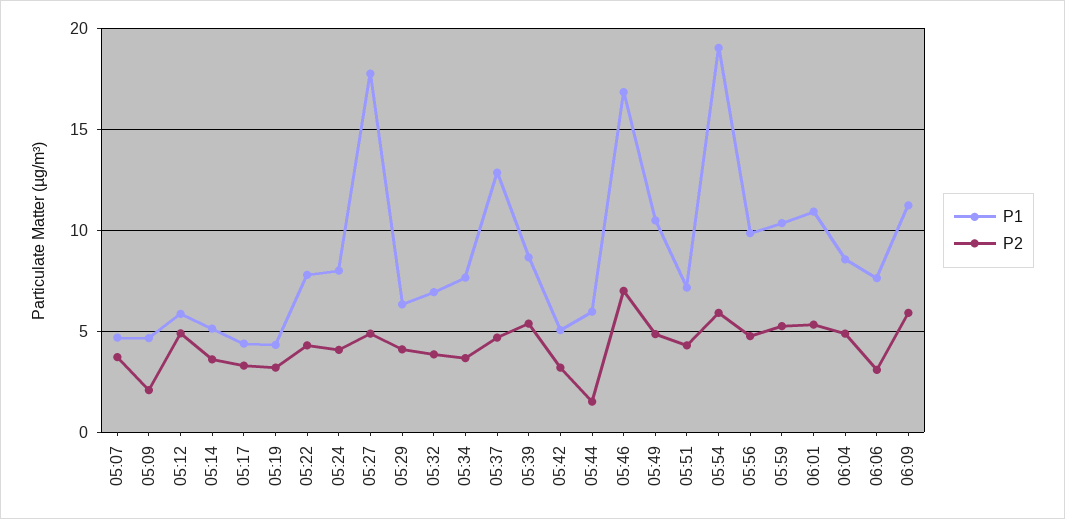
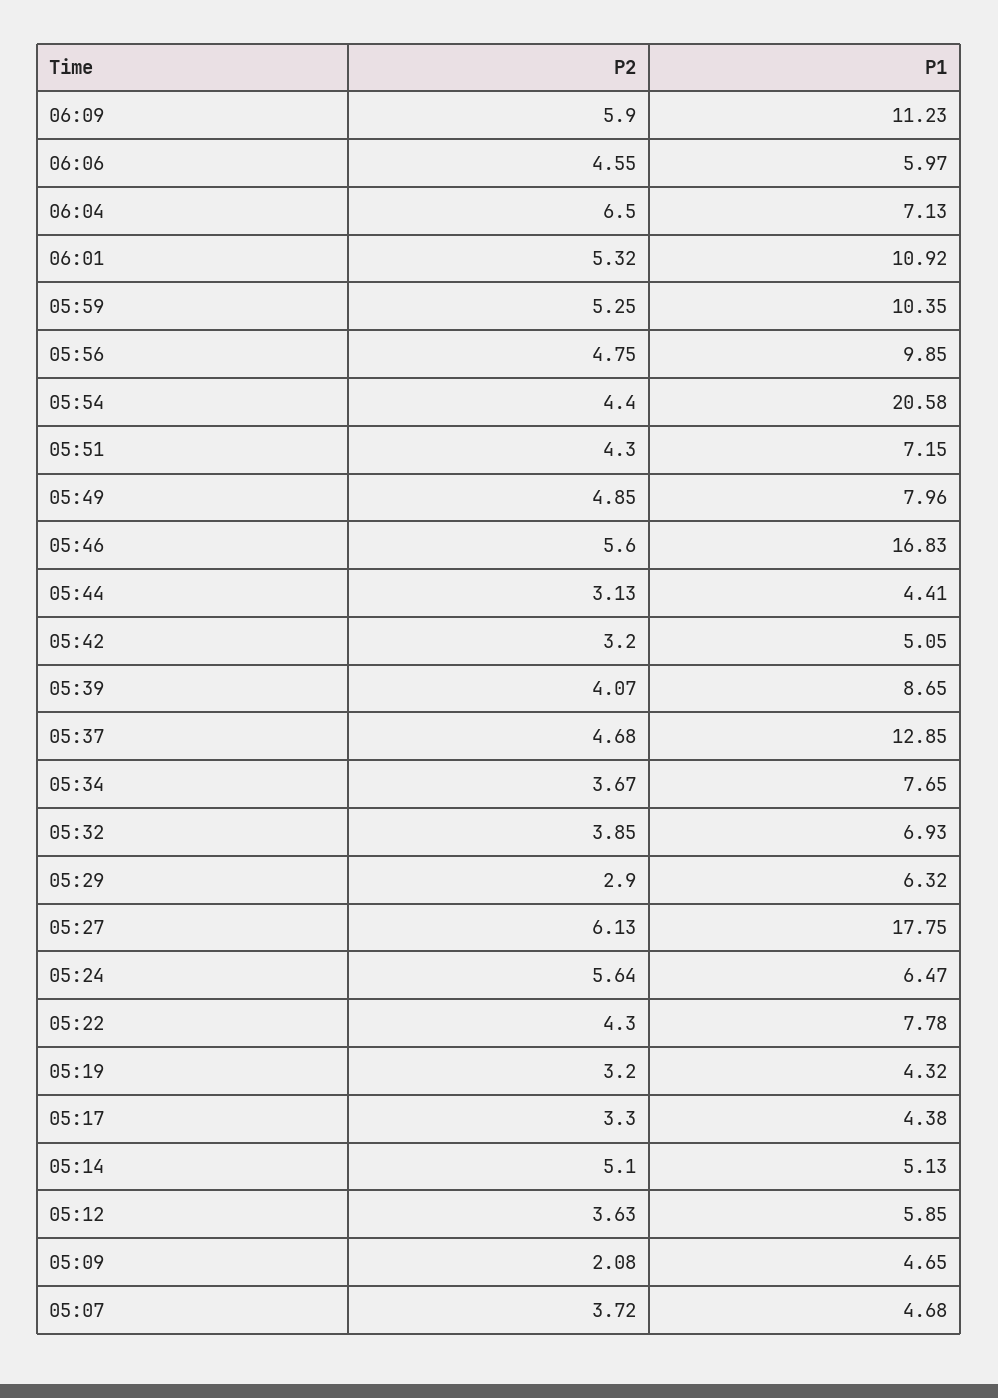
  {
    "P1": {
      "05:07": 4.68,
      "05:09": 4.65,
      "05:12": 5.85,
      "05:14": 5.13,
      "05:17": 4.38,
      "05:19": 4.32,
      "05:22": 7.78,
-     "05:24": 8,
+     "05:24": 6.47,
      "05:27": 17.75,
      "05:29": 6.32,
      "05:32": 6.93,
      "05:34": 7.65,
      "05:37": 12.85,
      "05:39": 8.65,
      "05:42": 5.05,
-     "05:44": 6,
+     "05:44": 4.41,
      "05:46": 16.83,
-     "05:49": 10.5,
+     "05:49": 7.96,
      "05:51": 7.15,
-     "05:54": 19,
+     "05:54": 20.58,
      "05:56": 9.85,
      "05:59": 10.35,
      "06:01": 10.92,
-     "06:04": 8.5,
+     "06:04": 7.13,
-     "06:06": 7.5,
+     "06:06": 5.97,
      "06:09": 11.23
    },
    "P2": {
      "05:07": 3.72,
      "05:09": 2.08,
-     "05:12": 5,
+     "05:12": 3.63,
-     "05:14": 3.5,
+     "05:14": 5.1,
      "05:17": 3.3,
      "05:19": 3.2,
      "05:22": 4.3,
-     "05:24": 4,
+     "05:24": 5.64,
-     "05:27": 5,
+     "05:27": 6.13,
-     "05:29": 4,
+     "05:29": 2.9,
      "05:32": 3.85,
      "05:34": 3.67,
      "05:37": 4.68,
-     "05:39": 5.5,
+     "05:39": 4.07,
      "05:42": 3.2,
-     "05:44": 1.5,
+     "05:44": 3.13,
-     "05:46": 7,
+     "05:46": 5.6,
      "05:49": 4.85,
      "05:51": 4.3,
-     "05:54": 6,
+     "05:54": 4.4,
      "05:56": 4.75,
      "05:59": 5.25,
      "06:01": 5.32,
-     "06:04": 5,
+     "06:04": 6.5,
-     "06:06": 3,
+     "06:06": 4.55,
      "06:09": 5.9
    }
  }

